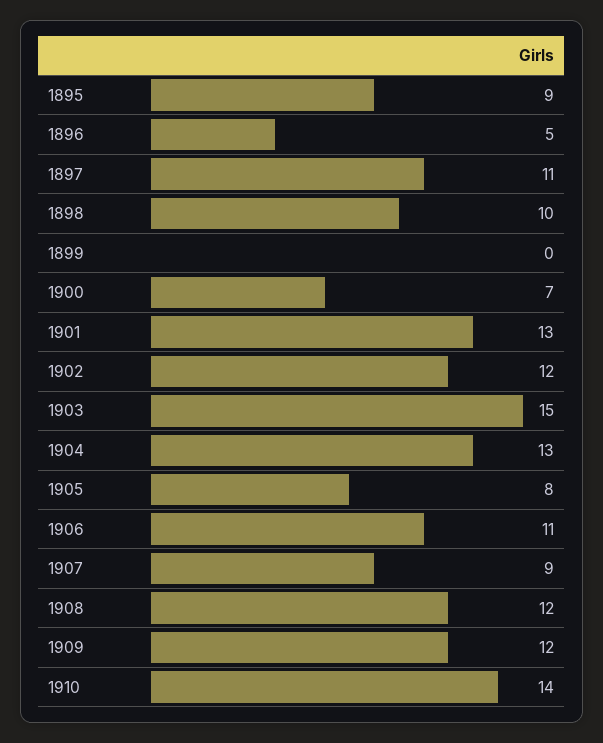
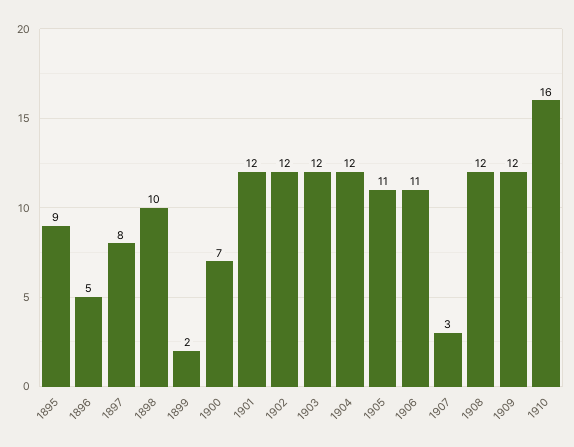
  {
    "1895": 9,
    "1896": 5,
-   "1897": 11,
+   "1897": 8,
    "1898": 10,
-   "1899": 0,
+   "1899": 2,
    "1900": 7,
-   "1901": 13,
+   "1901": 12,
    "1902": 12,
-   "1903": 15,
+   "1903": 12,
-   "1904": 13,
+   "1904": 12,
-   "1905": 8,
+   "1905": 11,
    "1906": 11,
-   "1907": 9,
+   "1907": 3,
    "1908": 12,
    "1909": 12,
-   "1910": 14
+   "1910": 16
  }

